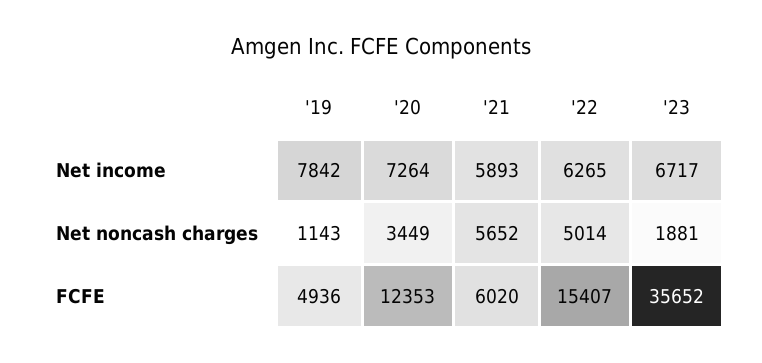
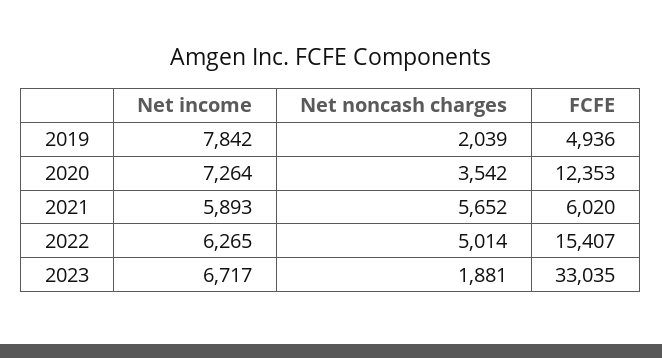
  {
    "'19": {
      "Net income": 7842,
-     "Net noncash charges": 1143,
+     "Net noncash charges": 2039,
      "FCFE": 4936
    },
    "'20": {
      "Net income": 7264,
-     "Net noncash charges": 3449,
+     "Net noncash charges": 3542,
      "FCFE": 12353
    },
    "'21": {
      "Net income": 5893,
      "Net noncash charges": 5652,
      "FCFE": 6020
    },
    "'22": {
      "Net income": 6265,
      "Net noncash charges": 5014,
      "FCFE": 15407
    },
    "'23": {
      "Net income": 6717,
      "Net noncash charges": 1881,
-     "FCFE": 35652
+     "FCFE": 33035
    }
  }

